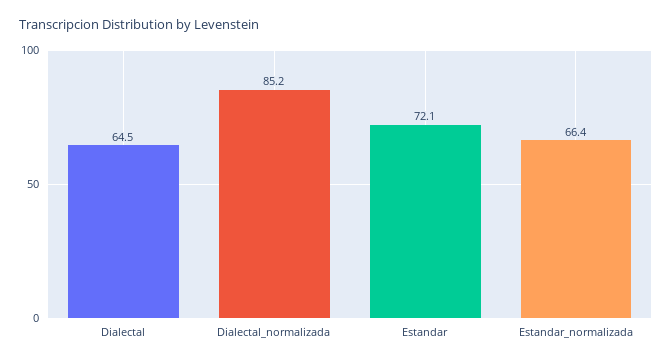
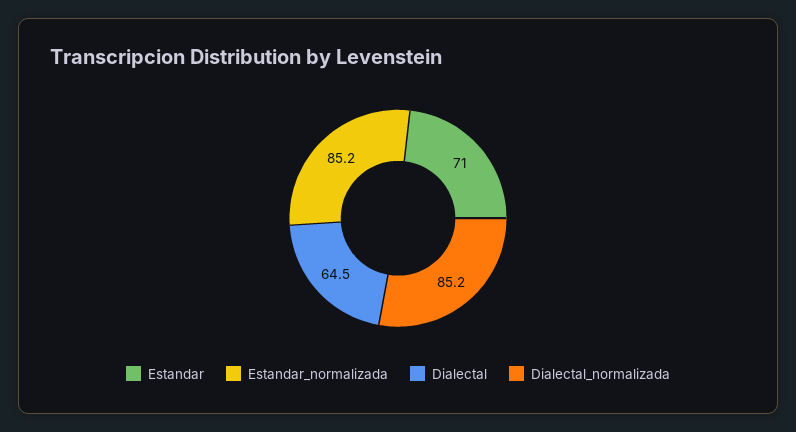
  {
    "Dialectal": 64.5,
    "Dialectal_normalizada": 85.2,
-   "Estandar": 72.1,
+   "Estandar": 71,
-   "Estandar_normalizada": 66.4
+   "Estandar_normalizada": 85.2
  }

